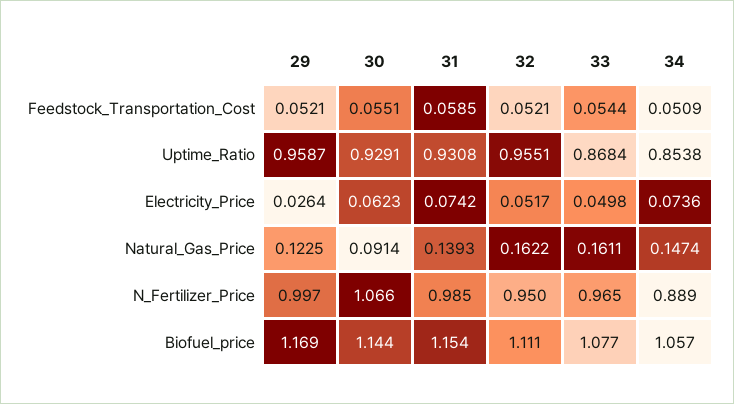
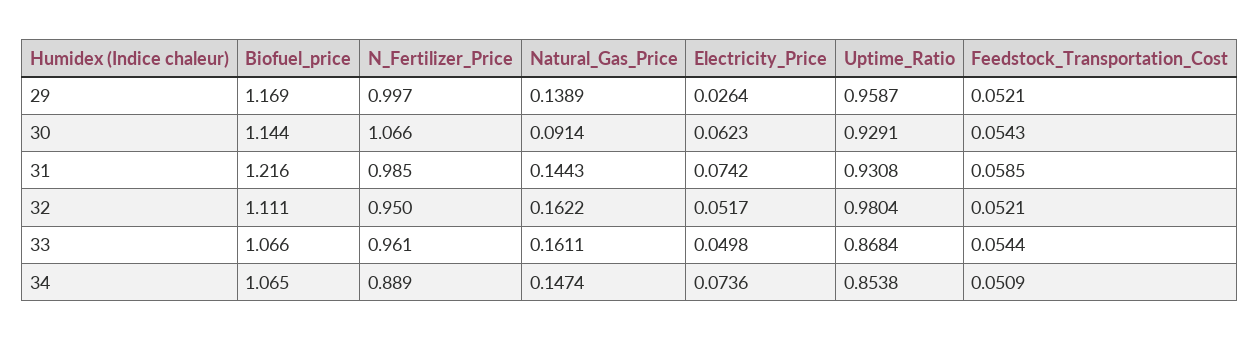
  {
    "29": {
      "Feedstock_Transportation_Cost": 0.0521,
      "Uptime_Ratio": 0.9587,
      "Electricity_Price": 0.0264,
-     "Natural_Gas_Price": 0.1225,
+     "Natural_Gas_Price": 0.1389,
      "N_Fertilizer_Price": 0.997,
      "Biofuel_price": 1.169
    },
    "30": {
-     "Feedstock_Transportation_Cost": 0.0551,
+     "Feedstock_Transportation_Cost": 0.0543,
      "Uptime_Ratio": 0.9291,
      "Electricity_Price": 0.0623,
      "Natural_Gas_Price": 0.0914,
      "N_Fertilizer_Price": 1.066,
      "Biofuel_price": 1.144
    },
    "31": {
      "Feedstock_Transportation_Cost": 0.0585,
      "Uptime_Ratio": 0.9308,
      "Electricity_Price": 0.0742,
-     "Natural_Gas_Price": 0.1393,
+     "Natural_Gas_Price": 0.1443,
      "N_Fertilizer_Price": 0.985,
-     "Biofuel_price": 1.154
+     "Biofuel_price": 1.216
    },
    "32": {
      "Feedstock_Transportation_Cost": 0.0521,
-     "Uptime_Ratio": 0.9551,
+     "Uptime_Ratio": 0.9804,
      "Electricity_Price": 0.0517,
      "Natural_Gas_Price": 0.1622,
      "N_Fertilizer_Price": 0.95,
      "Biofuel_price": 1.111
    },
    "33": {
      "Feedstock_Transportation_Cost": 0.0544,
      "Uptime_Ratio": 0.8684,
      "Electricity_Price": 0.0498,
      "Natural_Gas_Price": 0.1611,
-     "N_Fertilizer_Price": 0.965,
+     "N_Fertilizer_Price": 0.961,
-     "Biofuel_price": 1.077
+     "Biofuel_price": 1.066
    },
    "34": {
      "Feedstock_Transportation_Cost": 0.0509,
      "Uptime_Ratio": 0.8538,
      "Electricity_Price": 0.0736,
      "Natural_Gas_Price": 0.1474,
      "N_Fertilizer_Price": 0.889,
-     "Biofuel_price": 1.057
+     "Biofuel_price": 1.065
    }
  }

